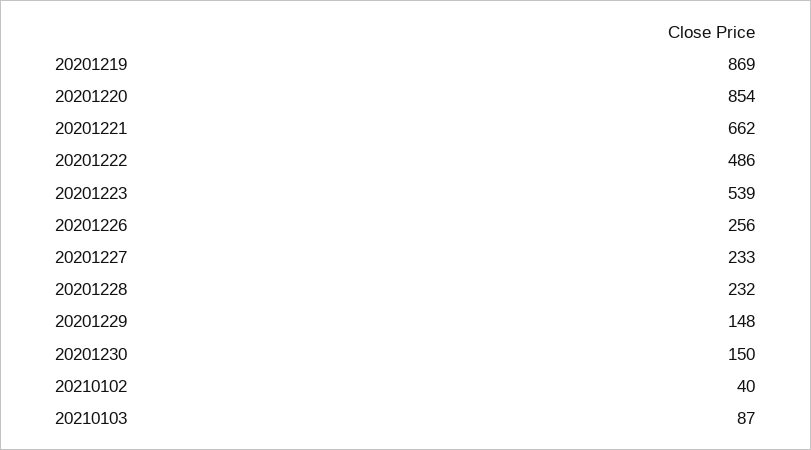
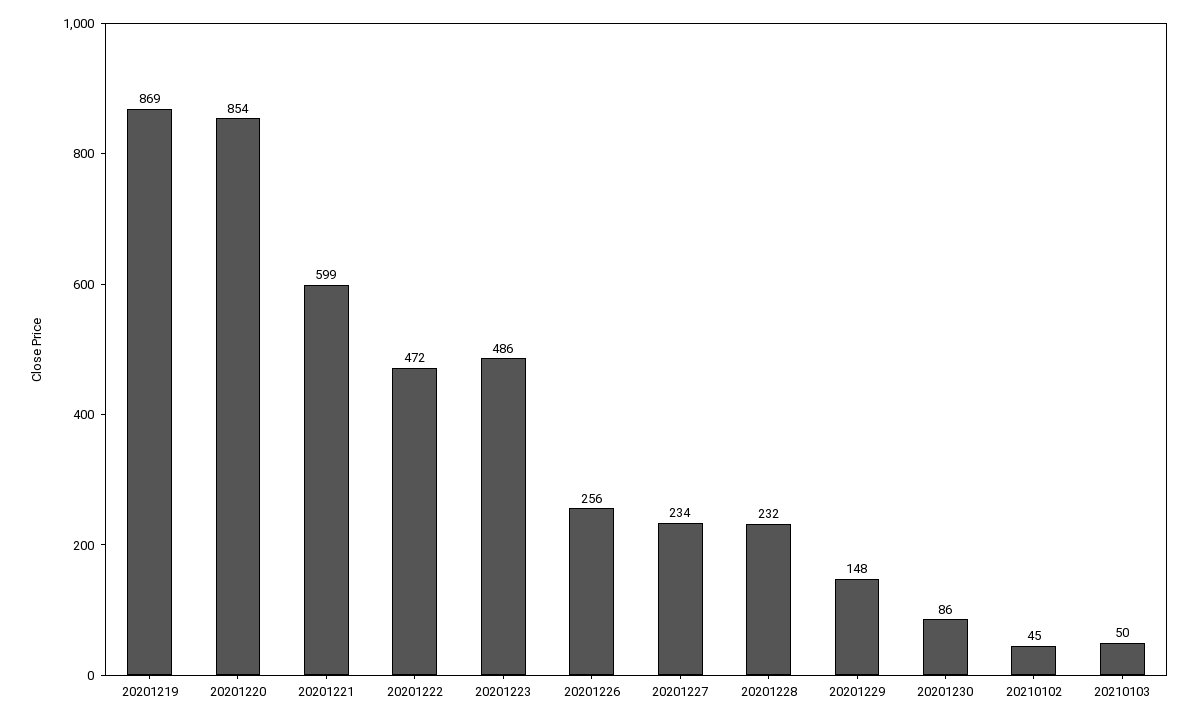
  {
    "20201219": 869,
    "20201220": 854,
-   "20201221": 662,
+   "20201221": 599,
-   "20201222": 486,
+   "20201222": 472,
-   "20201223": 539,
+   "20201223": 486,
    "20201226": 256,
-   "20201227": 233,
+   "20201227": 234,
    "20201228": 232,
    "20201229": 148,
-   "20201230": 150,
+   "20201230": 86,
-   "20210102": 40,
+   "20210102": 45,
-   "20210103": 87
+   "20210103": 50
  }

